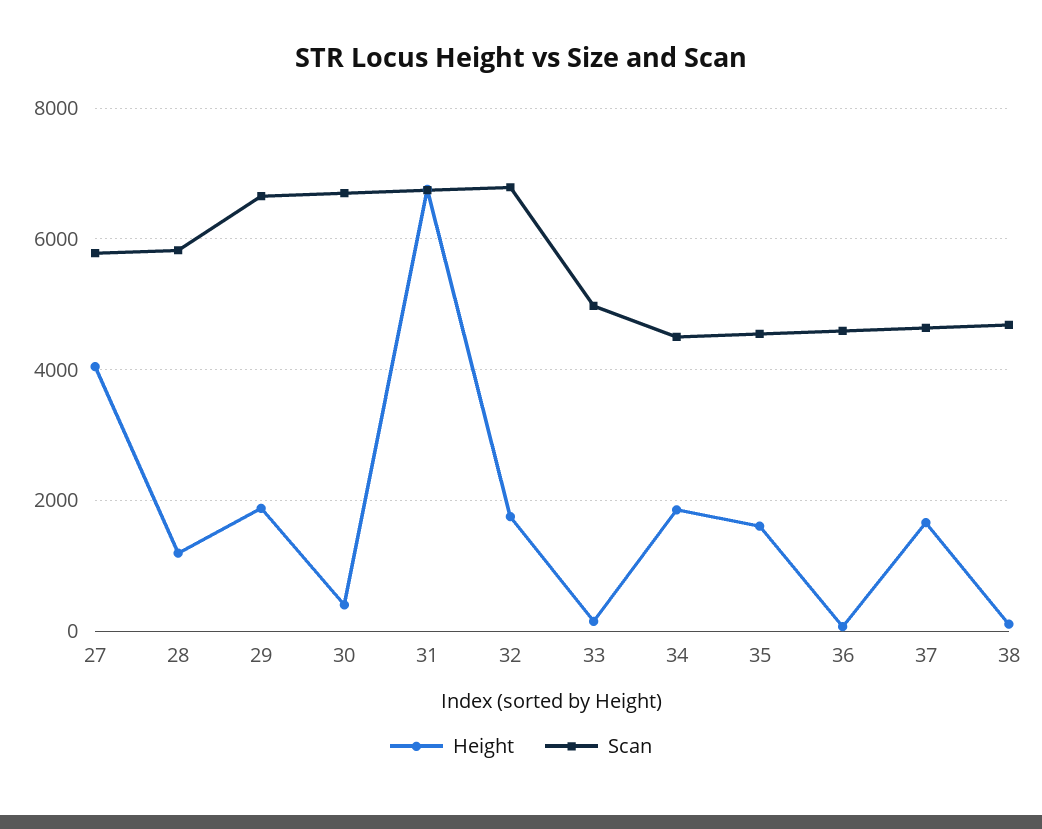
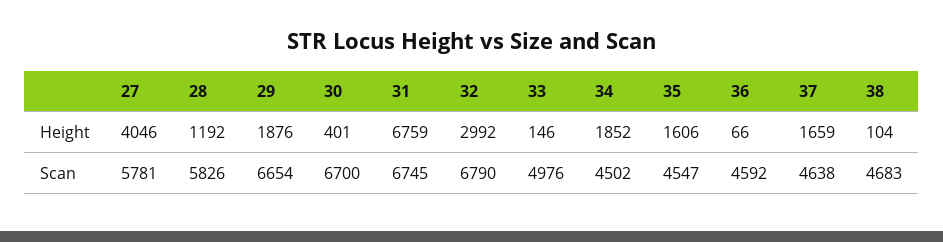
  {
    "Height": {
      "27": 4046,
      "28": 1192,
      "29": 1876,
      "30": 401,
      "31": 6759,
-     "32": 1800,
+     "32": 2992,
      "33": 146,
      "34": 1852,
      "35": 1606,
      "36": 66,
      "37": 1659,
      "38": 104
    },
    "Scan": {
      "27": 5781,
      "28": 5826,
      "29": 6654,
      "30": 6700,
      "31": 6745,
      "32": 6790,
      "33": 4976,
      "34": 4502,
      "35": 4547,
      "36": 4592,
      "37": 4638,
      "38": 4683
    }
  }

